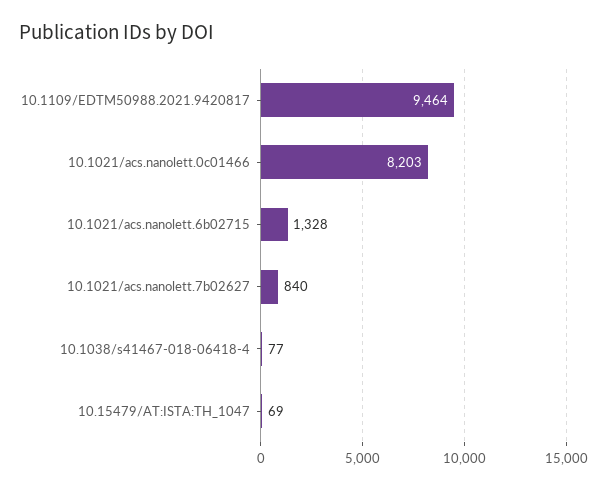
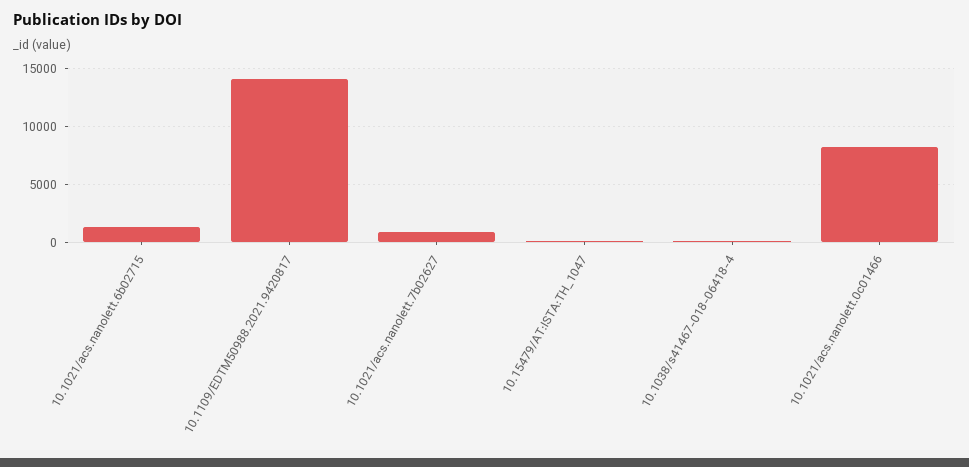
  {
-   "10.1109/EDTM50988.2021.9420817": 9464,
+   "10.1109/EDTM50988.2021.9420817": 14000,
    "10.1021/acs.nanolett.0c01466": 8203,
    "10.1021/acs.nanolett.6b02715": 1328,
    "10.1021/acs.nanolett.7b02627": 840,
    "10.1038/s41467-018-06418-4": 77,
    "10.15479/AT:ISTA:TH_1047": 69
  }

